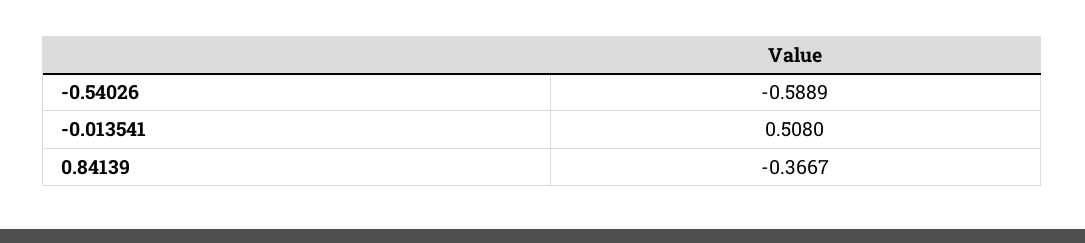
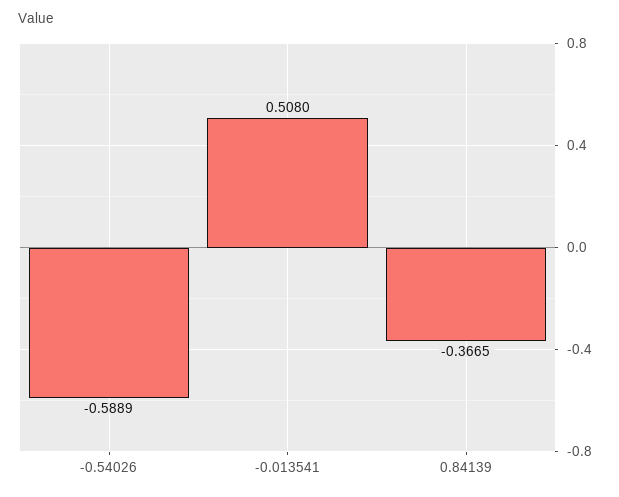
  {
    "-0.54026": -0.5889,
    "-0.013541": 0.508,
-   "0.84139": -0.3667
+   "0.84139": -0.3665
  }

